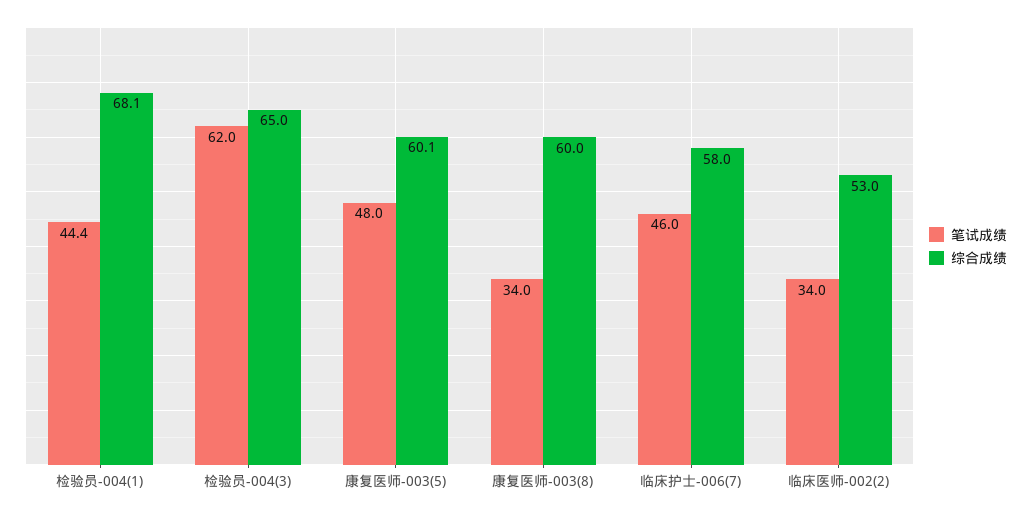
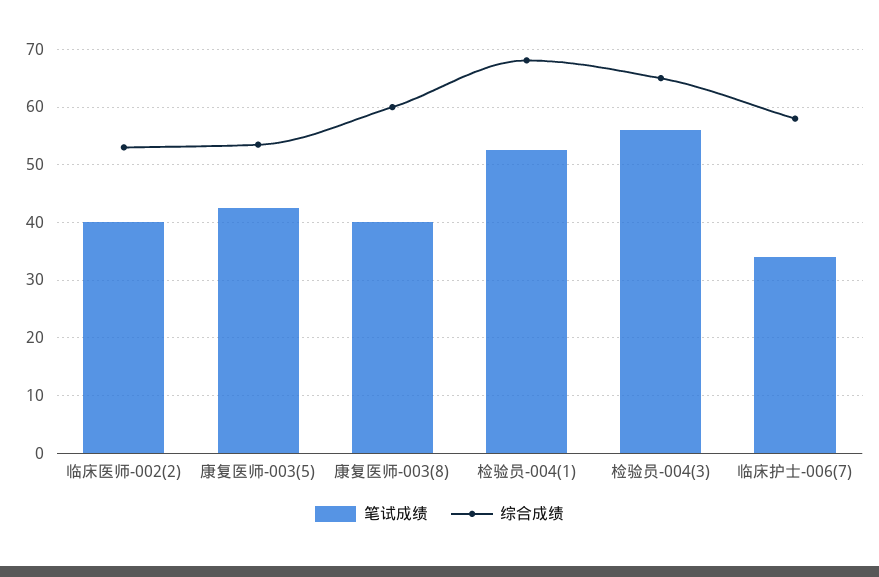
  {
    "笔试成绩": {
-     "检验员-004(1)": 44.4,
+     "检验员-004(1)": 52,
-     "检验员-004(3)": 62,
+     "检验员-004(3)": 56,
-     "康复医师-003(5)": 48,
+     "康复医师-003(5)": 42,
-     "康复医师-003(8)": 34,
+     "康复医师-003(8)": 40,
-     "临床护士-006(7)": 46,
+     "临床护士-006(7)": 34,
-     "临床医师-002(2)": 34
+     "临床医师-002(2)": 40
    },
    "综合成绩": {
      "检验员-004(1)": 68.1,
      "检验员-004(3)": 65,
-     "康复医师-003(5)": 60.1,
+     "康复医师-003(5)": 54,
      "康复医师-003(8)": 60,
      "临床护士-006(7)": 58,
      "临床医师-002(2)": 53
    }
  }

